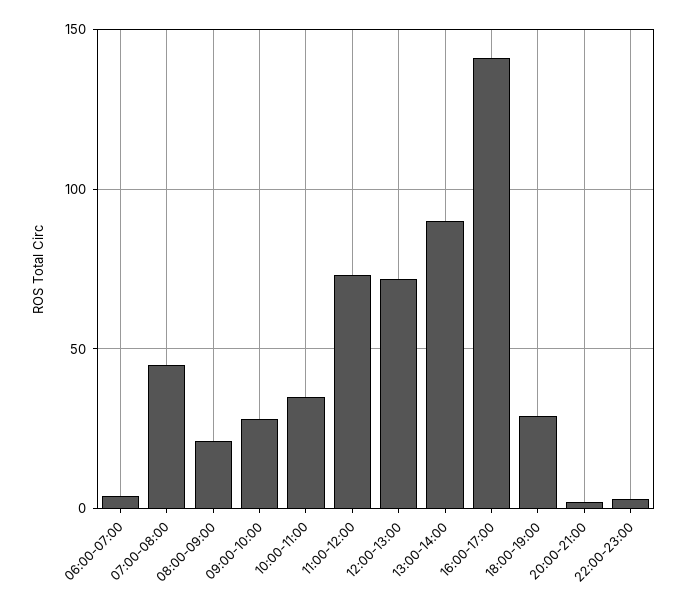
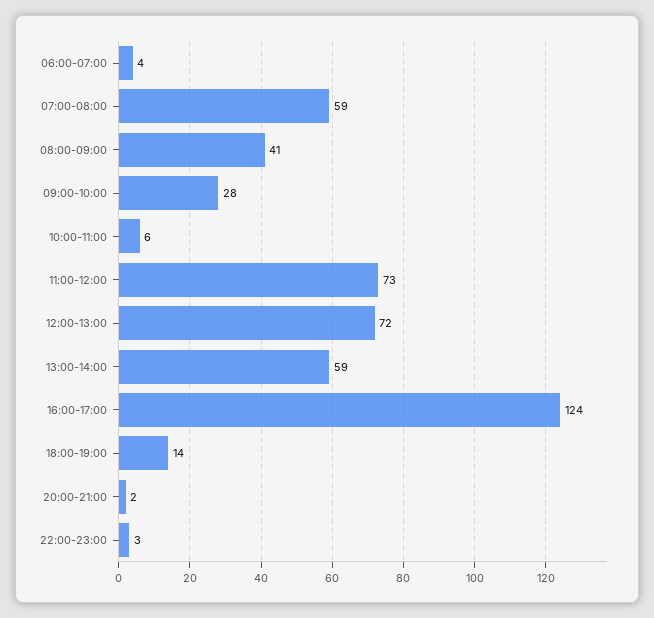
  {
    "06:00-07:00": 4,
-   "07:00-08:00": 45,
+   "07:00-08:00": 59,
-   "08:00-09:00": 20,
+   "08:00-09:00": 41,
    "09:00-10:00": 28,
-   "10:00-11:00": 35,
+   "10:00-11:00": 6,
    "11:00-12:00": 73,
    "12:00-13:00": 72,
-   "13:00-14:00": 90,
+   "13:00-14:00": 59,
-   "16:00-17:00": 140,
+   "16:00-17:00": 124,
-   "18:00-19:00": 30,
+   "18:00-19:00": 14,
    "20:00-21:00": 2,
    "22:00-23:00": 3
  }

